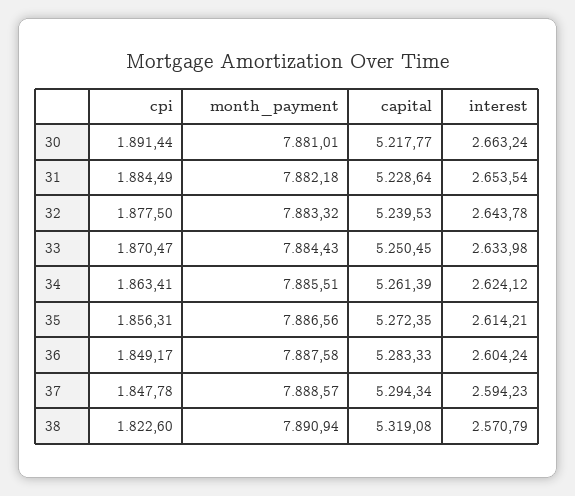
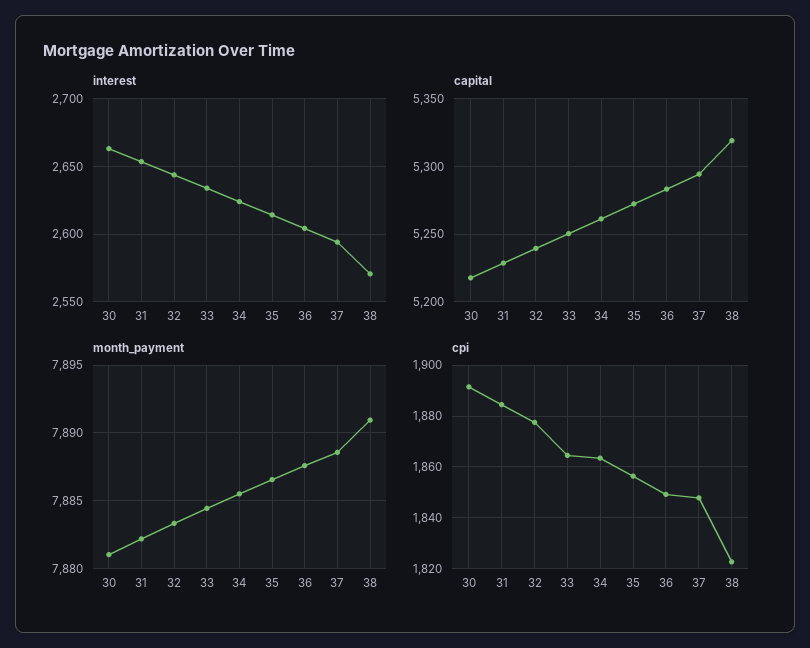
  {
    "cpi": {
      "30": 1891.44,
      "31": 1884.49,
      "32": 1877.5,
-     "33": 1870.47,
+     "33": 1865,
      "34": 1863.41,
      "35": 1856.31,
      "36": 1849.17,
      "37": 1847.78,
      "38": 1822.6
    },
    "month_payment": {
      "30": 7881.01,
      "31": 7882.18,
      "32": 7883.32,
      "33": 7884.43,
      "34": 7885.51,
      "35": 7886.56,
      "36": 7887.58,
      "37": 7888.57,
      "38": 7890.94
    },
    "capital": {
      "30": 5217.77,
      "31": 5228.64,
      "32": 5239.53,
      "33": 5250.45,
      "34": 5261.39,
      "35": 5272.35,
      "36": 5283.33,
      "37": 5294.34,
      "38": 5319.08
    },
    "interest": {
      "30": 2663.24,
      "31": 2653.54,
      "32": 2643.78,
      "33": 2633.98,
      "34": 2624.12,
      "35": 2614.21,
      "36": 2604.24,
      "37": 2594.23,
      "38": 2570.79
    }
  }

